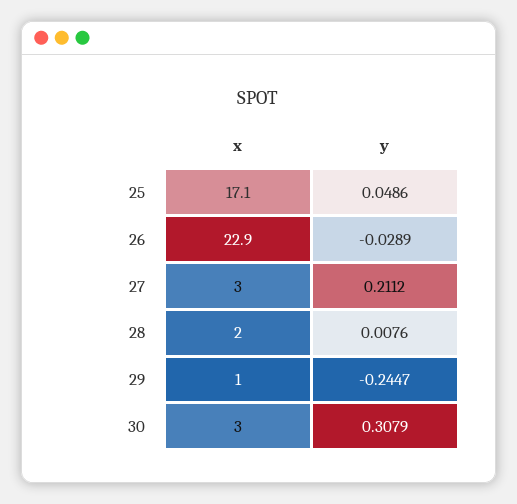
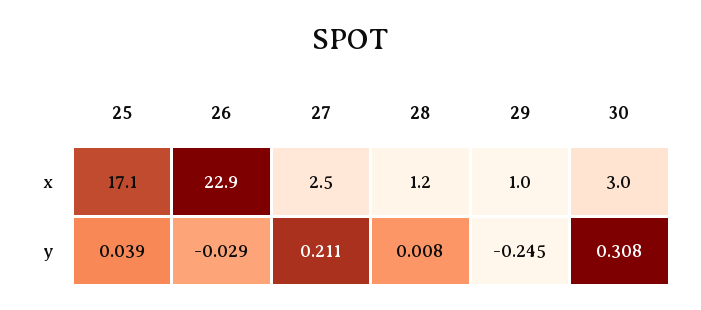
  {
    "x": {
      "25": 17.1,
      "26": 22.9,
-     "27": 3,
+     "27": 2.5,
-     "28": 2,
+     "28": 1.2,
      "29": 1,
      "30": 3
    },
    "y": {
-     "25": 0.0486,
+     "25": 0.039,
      "26": -0.0289,
      "27": 0.2112,
      "28": 0.0076,
      "29": -0.2447,
      "30": 0.3079
    }
  }

